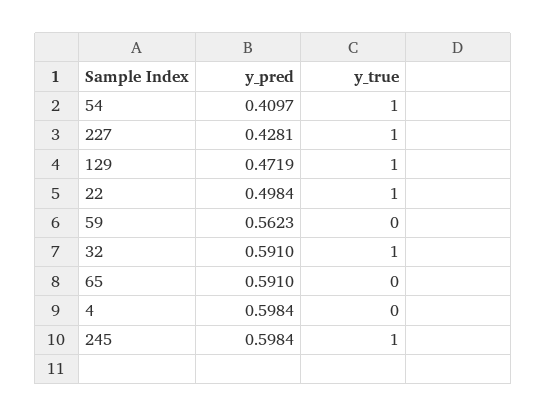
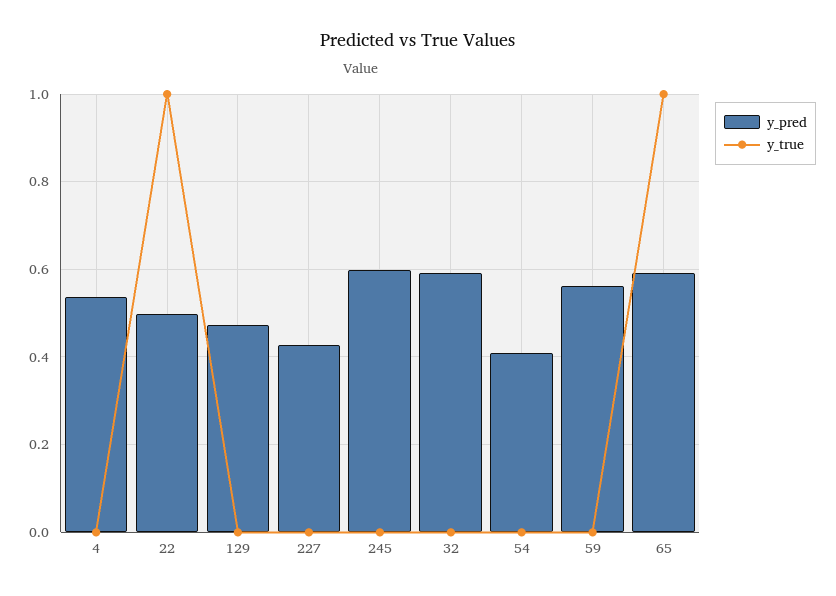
  {
    "y_pred": {
      "54": 0.4097,
      "227": 0.4281,
      "129": 0.4719,
      "22": 0.4984,
      "59": 0.5623,
      "32": 0.591,
      "65": 0.591,
-     "4": 0.5984,
+     "4": 0.54,
      "245": 0.5984
    },
    "y_true": {
-     "54": 1,
+     "54": 0,
-     "227": 1,
+     "227": 0,
-     "129": 1,
+     "129": 0,
      "22": 1,
      "59": 0,
-     "32": 1,
+     "32": 0,
-     "65": 0,
+     "65": 1,
      "4": 0,
-     "245": 1
+     "245": 0
    }
  }

